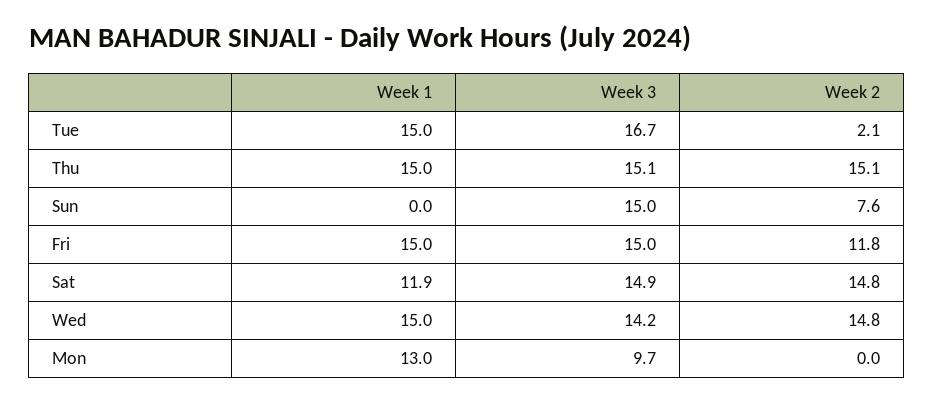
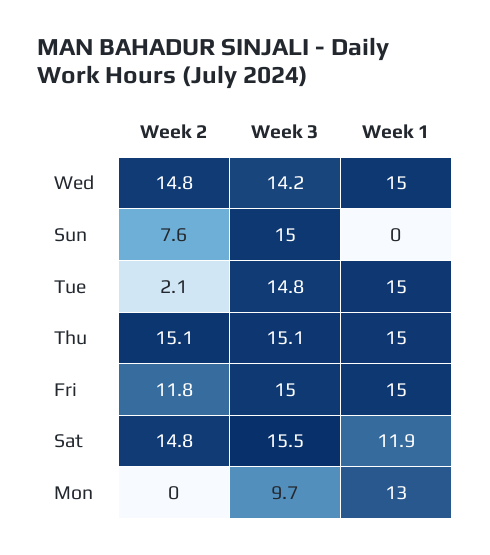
  {
    "Week 1": {
      "Tue": 15,
      "Thu": 15,
      "Sun": 0,
      "Fri": 15,
      "Sat": 11.9,
      "Wed": 15,
      "Mon": 13
    },
    "Week 3": {
-     "Tue": 16.7,
+     "Tue": 14.8,
      "Thu": 15.1,
      "Sun": 15,
      "Fri": 15,
-     "Sat": 14.9,
+     "Sat": 15.5,
      "Wed": 14.2,
      "Mon": 9.7
    },
    "Week 2": {
      "Tue": 2.1,
      "Thu": 15.1,
      "Sun": 7.6,
      "Fri": 11.8,
      "Sat": 14.8,
      "Wed": 14.8,
      "Mon": 0
    }
  }

